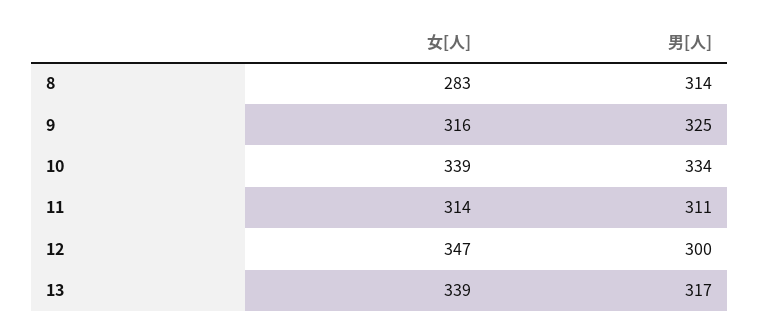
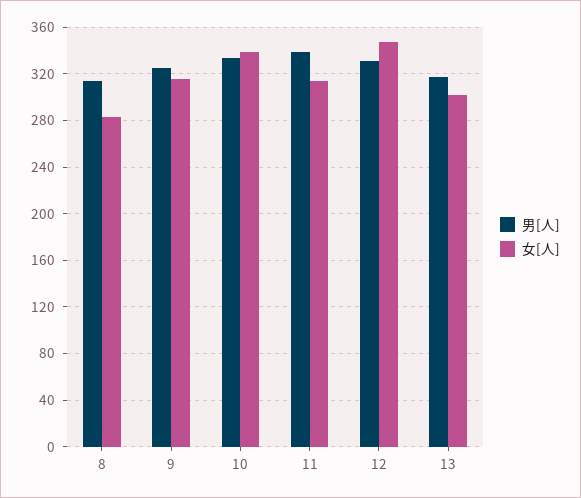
  {
    "女[人]": {
      "8": 283,
      "9": 316,
      "10": 339,
      "11": 314,
      "12": 347,
-     "13": 339
+     "13": 300
    },
    "男[人]": {
      "8": 314,
      "9": 325,
      "10": 334,
-     "11": 311,
+     "11": 340,
-     "12": 300,
+     "12": 330,
      "13": 317
    }
  }

